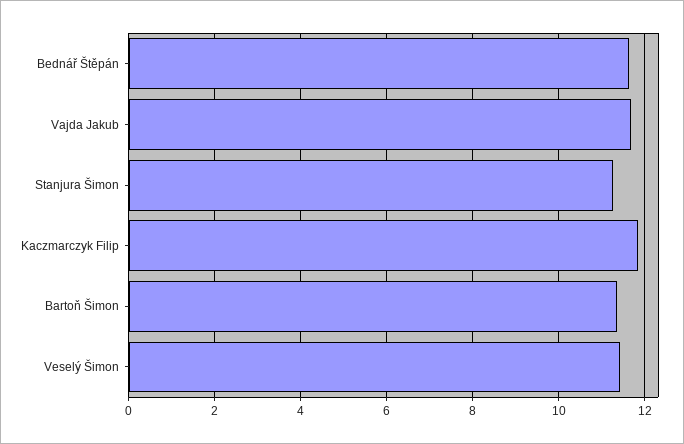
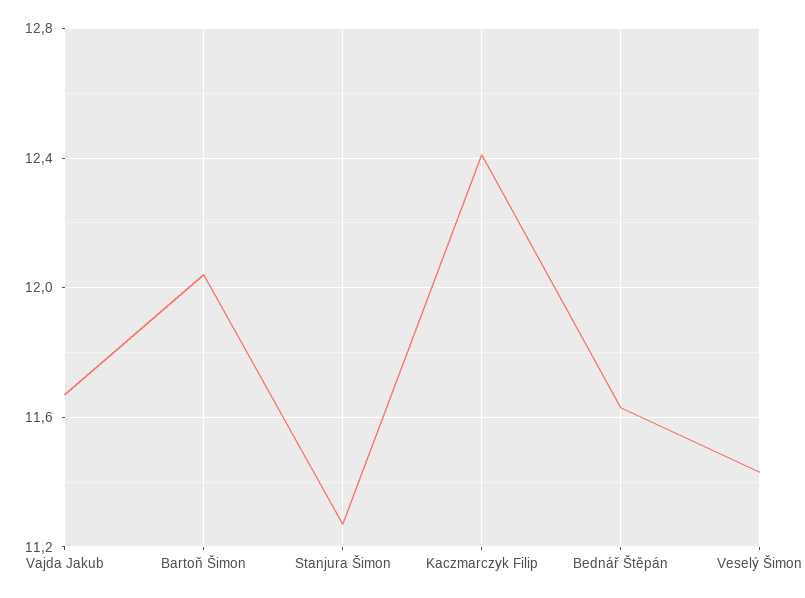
  {
    "Bednář Štěpán": 11.65,
    "Vajda Jakub": 11.65,
    "Stanjura Šimon": 11.25,
-   "Kaczmarczyk Filip": 11.8,
+   "Kaczmarczyk Filip": 12.4,
-   "Bartoň Šimon": 11.4,
+   "Bartoň Šimon": 12.05,
    "Veselý Šimon": 11.45
  }

